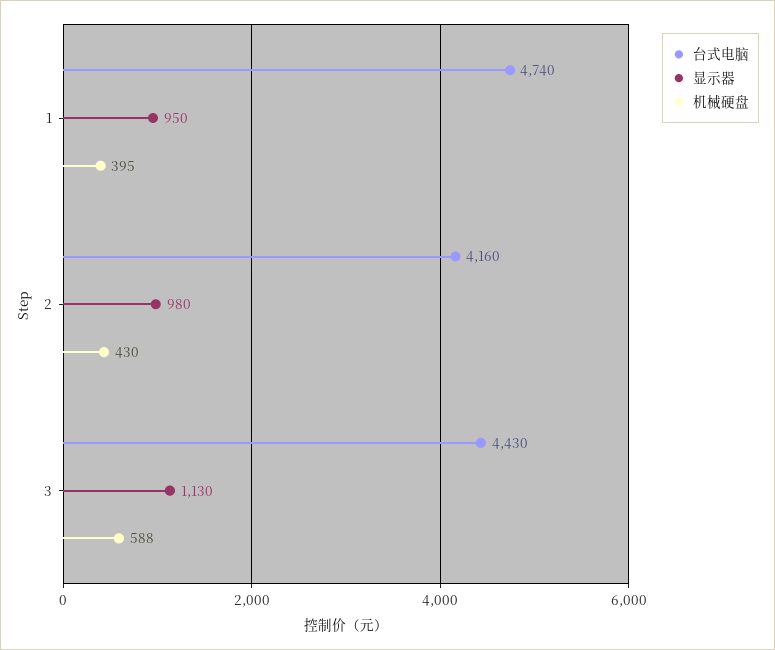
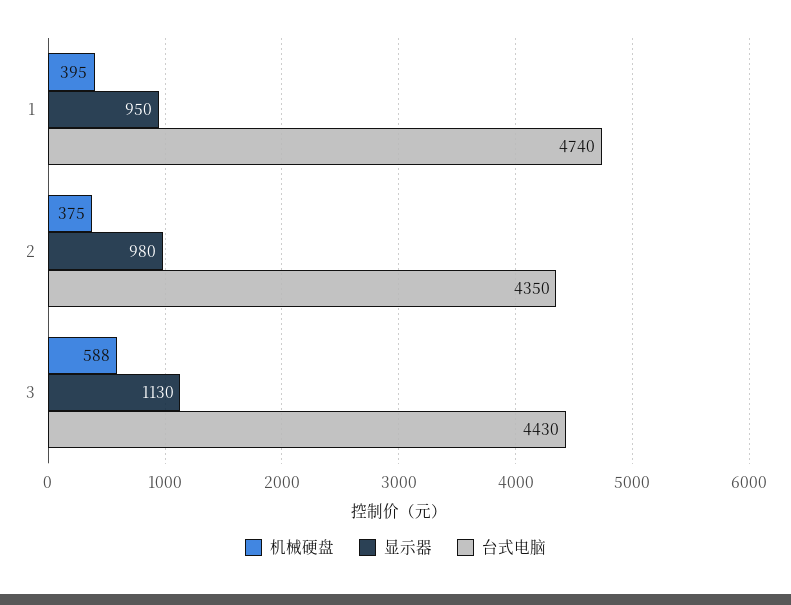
  {
    "台式电脑": {
      "1": 4740,
-     "2": 4160,
+     "2": 4350,
      "3": 4430
    },
    "显示器": {
      "1": 950,
      "2": 980,
      "3": 1130
    },
    "机械硬盘": {
      "1": 395,
-     "2": 430,
+     "2": 375,
      "3": 588
    }
  }

